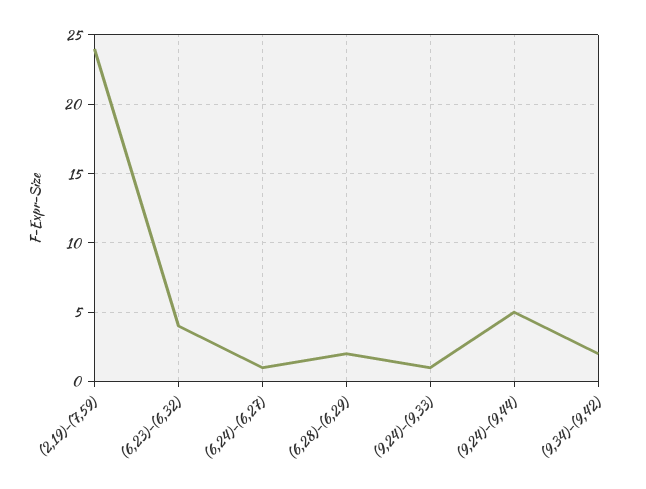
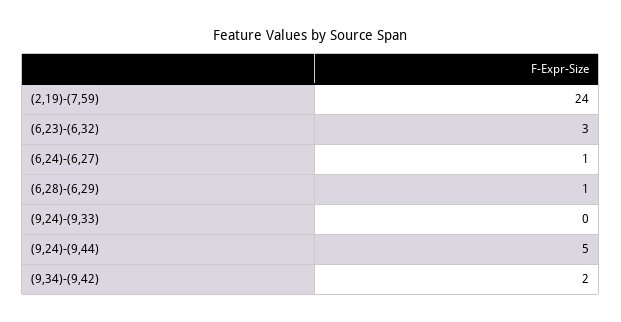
  {
    "(2,19)-(7,59)": 24,
-   "(6,23)-(6,32)": 4,
+   "(6,23)-(6,32)": 3,
    "(6,24)-(6,27)": 1,
-   "(6,28)-(6,29)": 2,
+   "(6,28)-(6,29)": 1,
-   "(9,24)-(9,33)": 1,
+   "(9,24)-(9,33)": 0,
    "(9,24)-(9,44)": 5,
    "(9,34)-(9,42)": 2
  }

